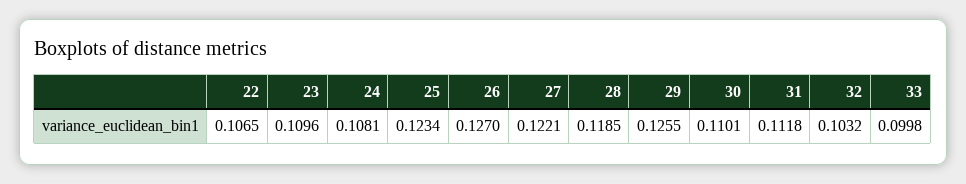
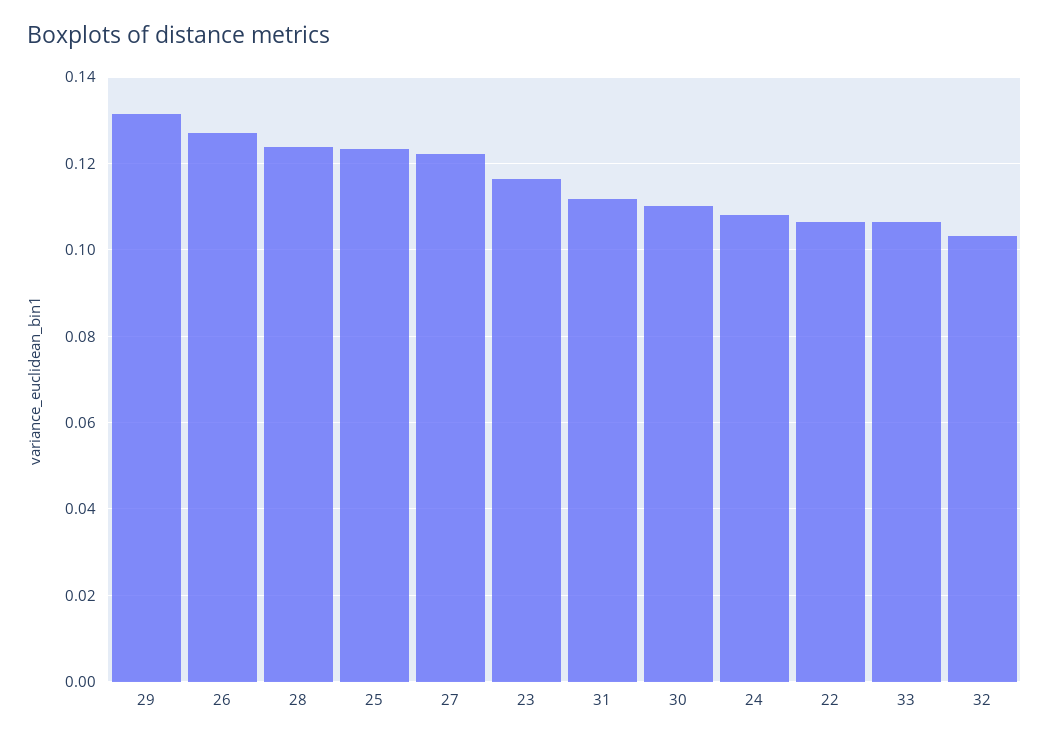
  {
    "22": 0.1065,
-   "23": 0.1096,
+   "23": 0.116,
    "24": 0.1081,
    "25": 0.1234,
    "26": 0.127,
    "27": 0.1221,
-   "28": 0.1185,
+   "28": 0.124,
-   "29": 0.1255,
+   "29": 0.132,
    "30": 0.1101,
    "31": 0.1118,
    "32": 0.1032,
-   "33": 0.0998
+   "33": 0.106
  }

